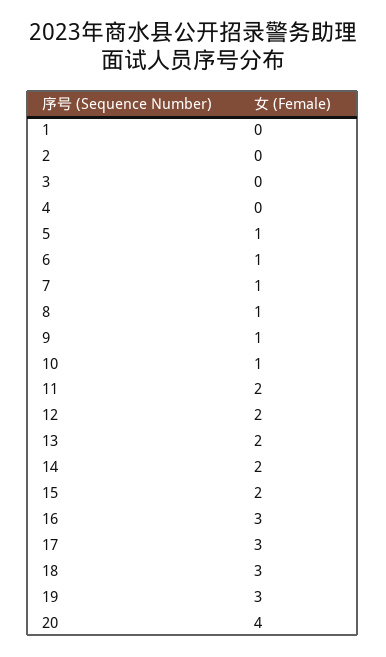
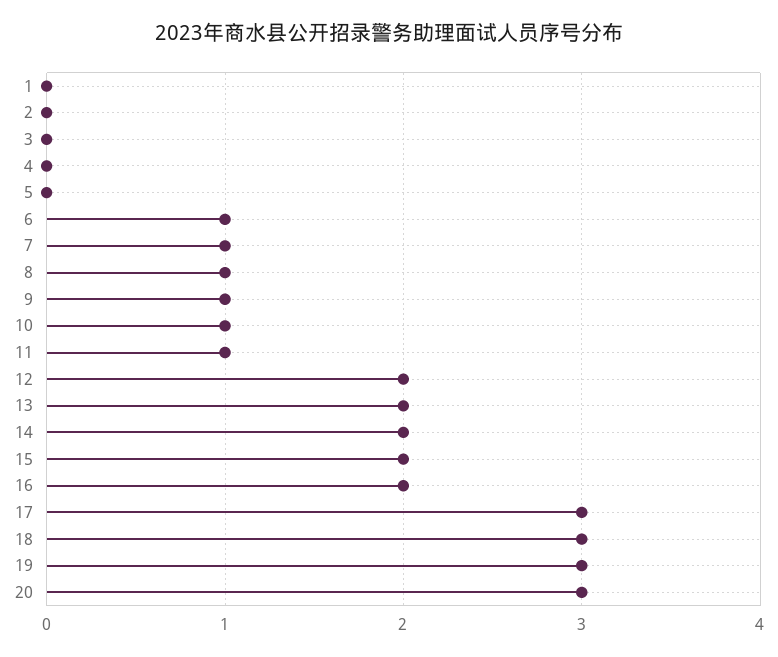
  {
    "1": 0,
    "2": 0,
    "3": 0,
    "4": 0,
-   "5": 1,
+   "5": 0,
    "6": 1,
    "7": 1,
    "8": 1,
    "9": 1,
    "10": 1,
-   "11": 2,
+   "11": 1,
    "12": 2,
    "13": 2,
    "14": 2,
    "15": 2,
-   "16": 3,
+   "16": 2,
    "17": 3,
    "18": 3,
    "19": 3,
-   "20": 4
+   "20": 3
  }

